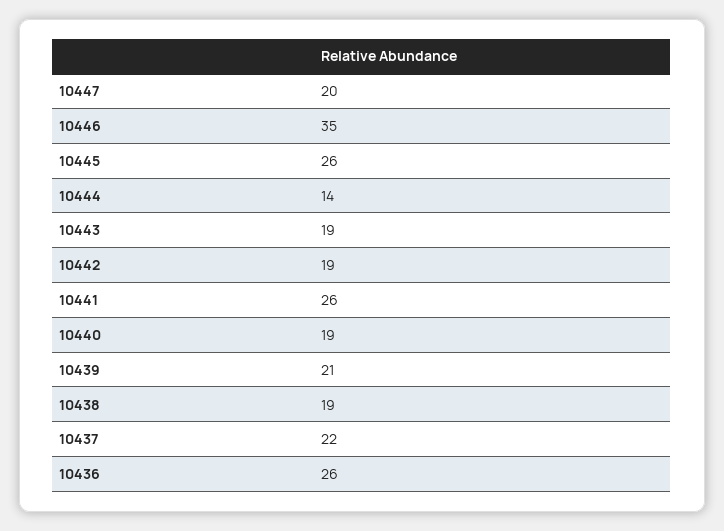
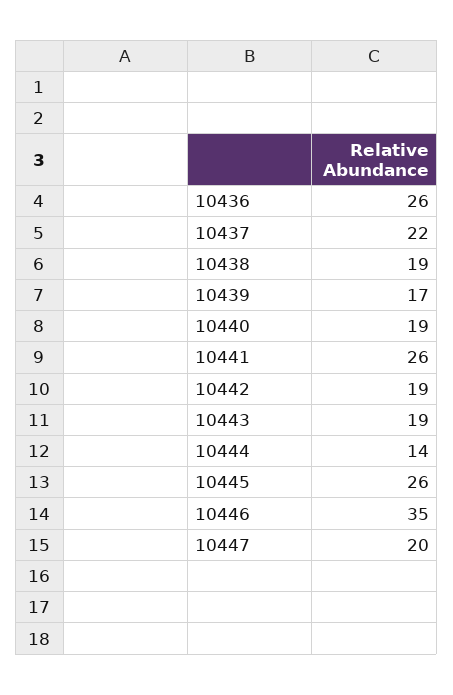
  {
    "10447": 20,
    "10446": 35,
    "10445": 26,
    "10444": 14,
    "10443": 19,
    "10442": 19,
    "10441": 26,
    "10440": 19,
-   "10439": 21,
+   "10439": 17,
    "10438": 19,
    "10437": 22,
    "10436": 26
  }

